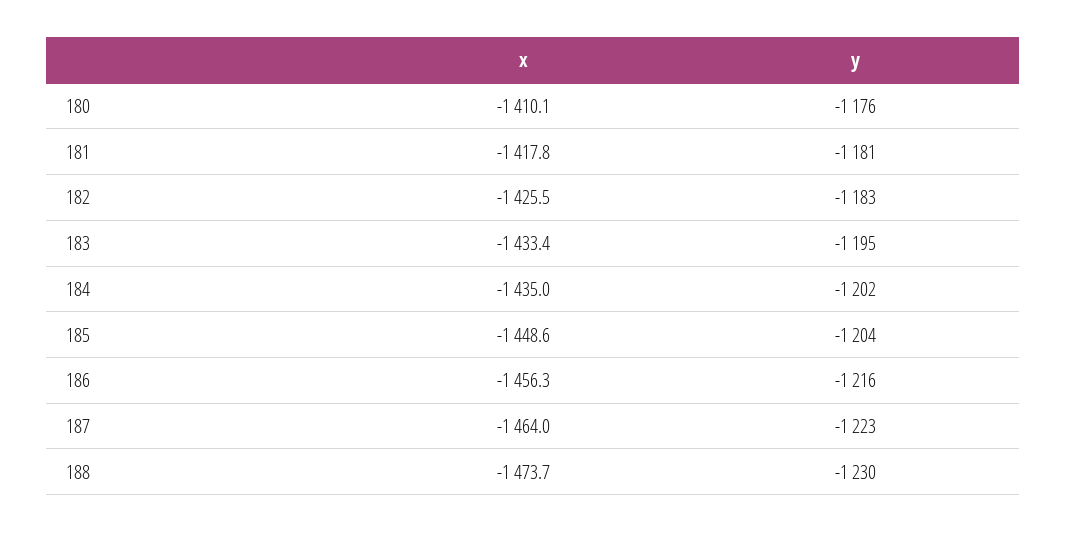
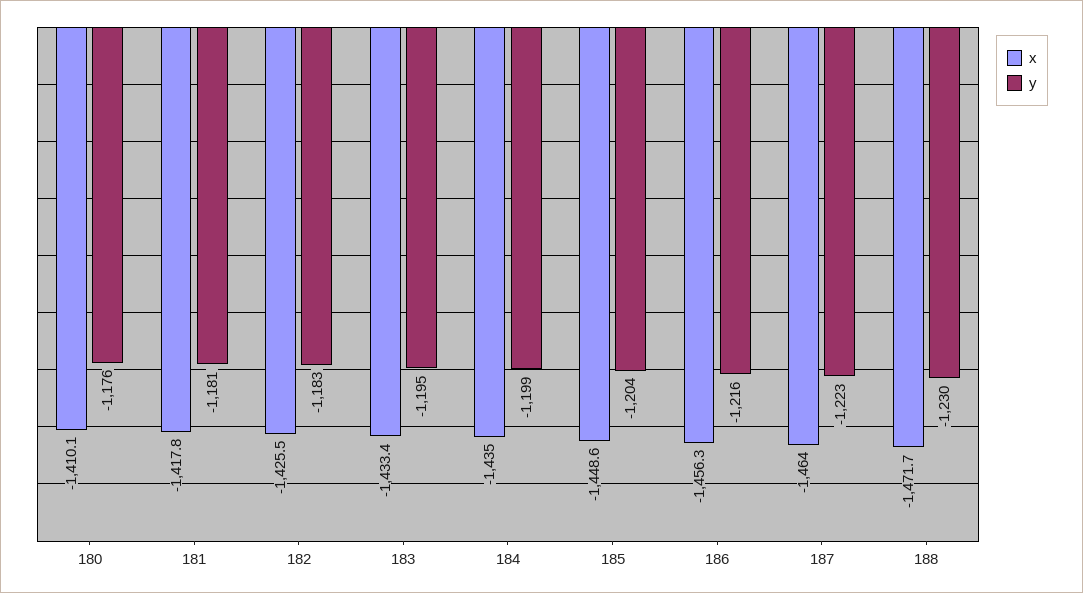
  {
    "x": {
      "180": -1410.1,
      "181": -1417.8,
      "182": -1425.5,
      "183": -1433.4,
      "184": -1435,
      "185": -1448.6,
      "186": -1456.3,
      "187": -1464,
-     "188": -1473.7
+     "188": -1471.7
    },
    "y": {
      "180": -1176,
      "181": -1181,
      "182": -1183,
      "183": -1195,
-     "184": -1202,
+     "184": -1199,
      "185": -1204,
      "186": -1216,
      "187": -1223,
      "188": -1230
    }
  }

